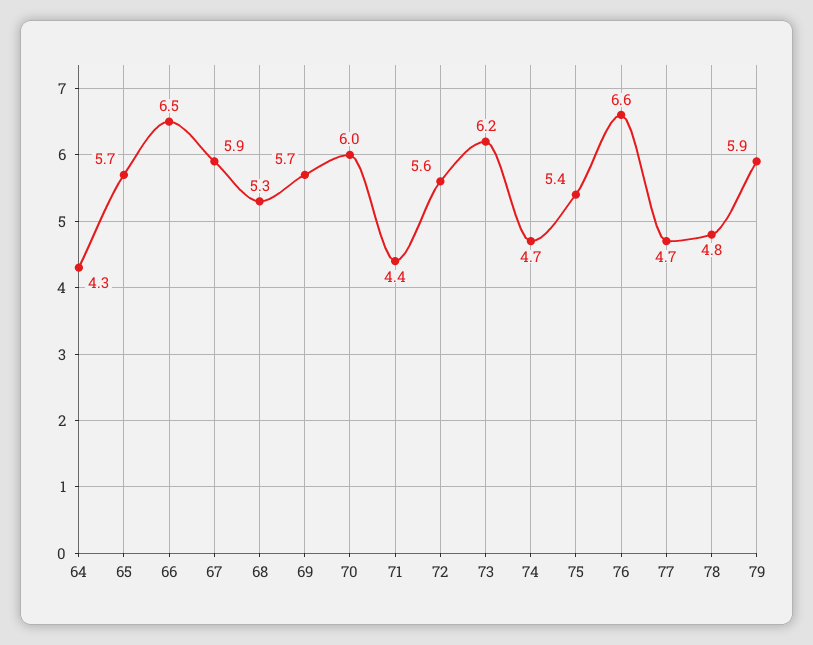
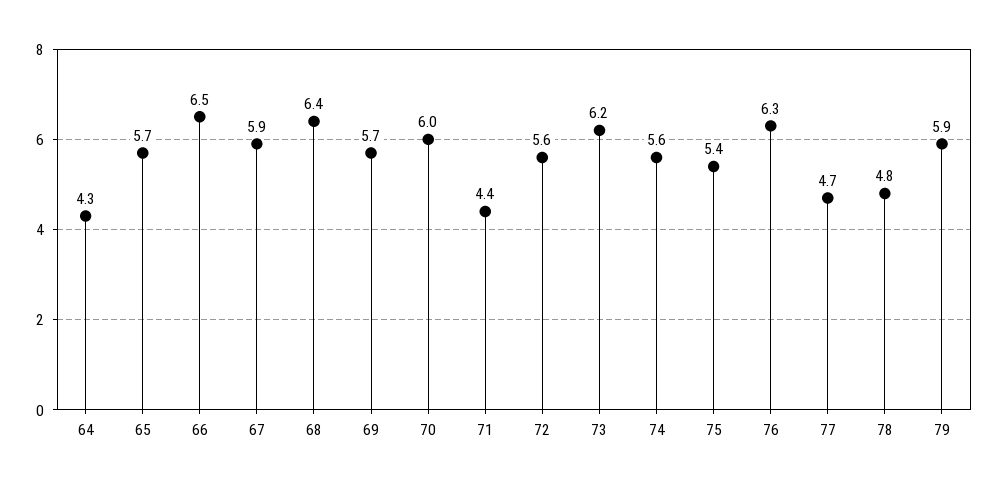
  {
    "64": 4.3,
    "65": 5.7,
    "66": 6.5,
    "67": 5.9,
-   "68": 5.3,
+   "68": 6.4,
    "69": 5.7,
    "70": 6,
    "71": 4.4,
    "72": 5.6,
    "73": 6.2,
-   "74": 4.7,
+   "74": 5.6,
    "75": 5.4,
-   "76": 6.6,
+   "76": 6.3,
    "77": 4.7,
    "78": 4.8,
    "79": 5.9
  }

